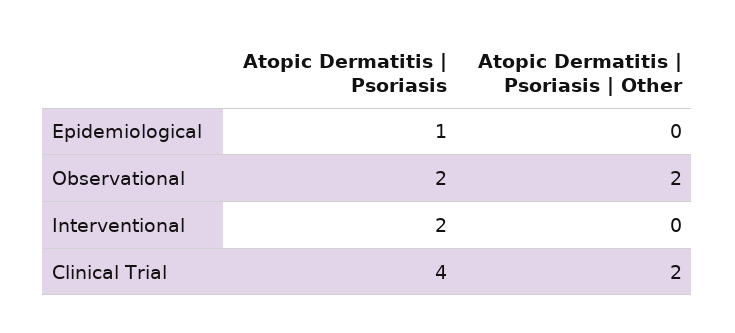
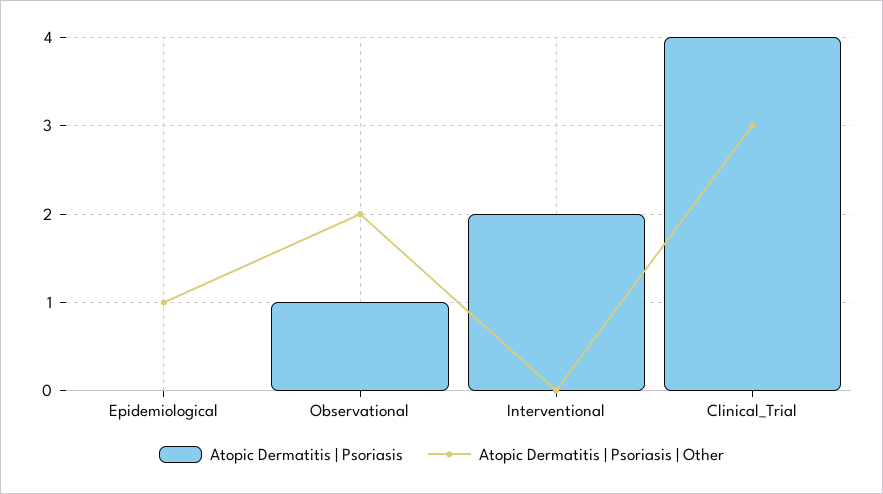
  {
    "Atopic Dermatitis | Psoriasis": {
-     "Epidemiological": 1,
+     "Epidemiological": 0,
-     "Observational": 2,
+     "Observational": 1,
      "Interventional": 2,
      "Clinical Trial": 4
    },
    "Atopic Dermatitis | Psoriasis | Other": {
-     "Epidemiological": 0,
+     "Epidemiological": 1,
      "Observational": 2,
      "Interventional": 0,
-     "Clinical Trial": 2
+     "Clinical Trial": 3
    }
  }

